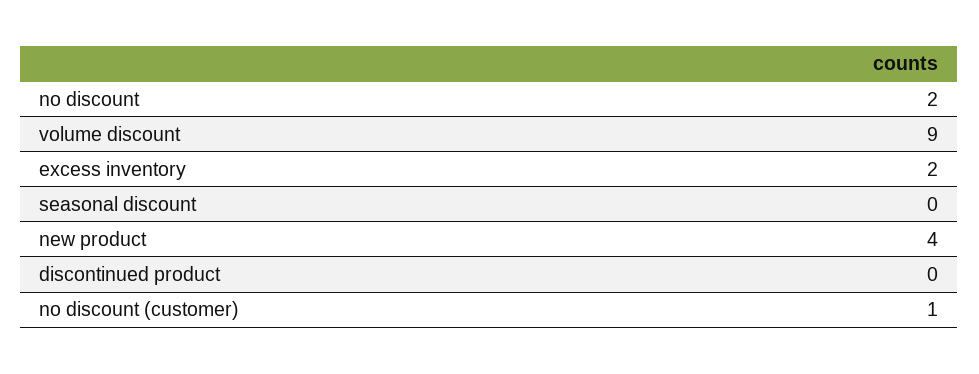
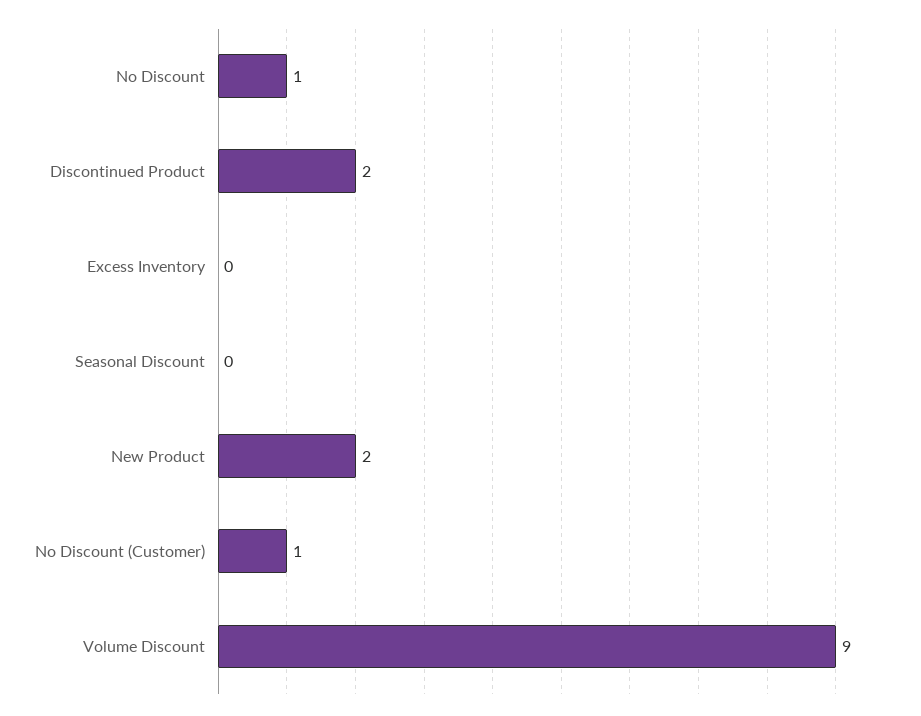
  {
-   "no discount": 2,
+   "no discount": 1,
    "volume discount": 9,
-   "excess inventory": 2,
+   "excess inventory": 0,
    "seasonal discount": 0,
-   "new product": 4,
+   "new product": 2,
-   "discontinued product": 0,
+   "discontinued product": 2,
    "no discount (customer)": 1
  }

